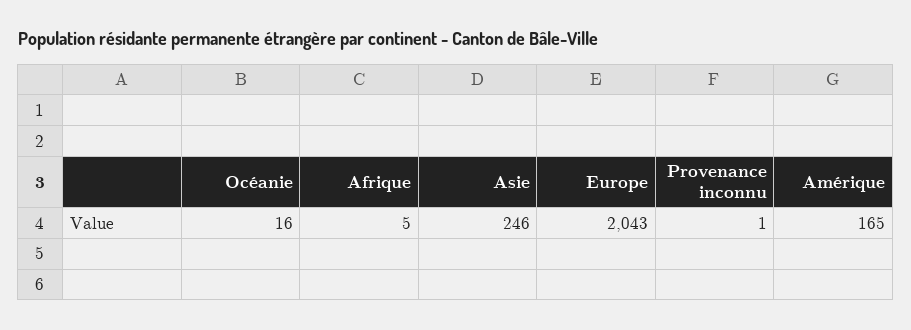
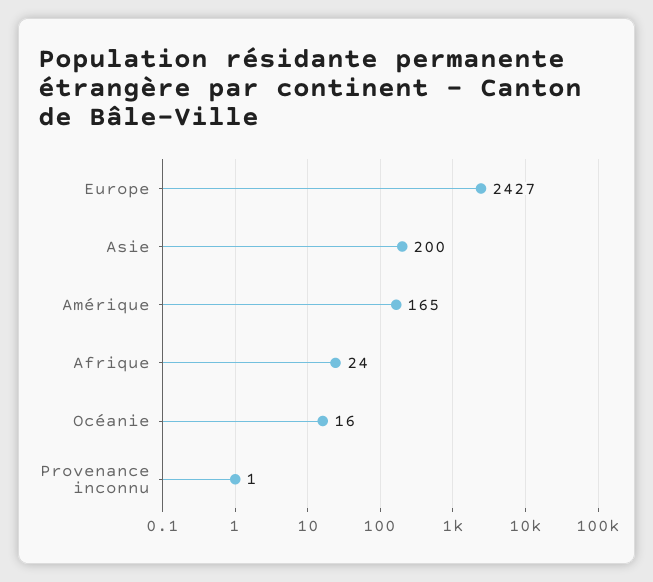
  {
    "Océanie": 16,
-   "Afrique": 5,
+   "Afrique": 24,
-   "Asie": 246,
+   "Asie": 200,
-   "Europe": 2043,
+   "Europe": 2427,
    "Provenance inconnu": 1,
    "Amérique": 165
  }

